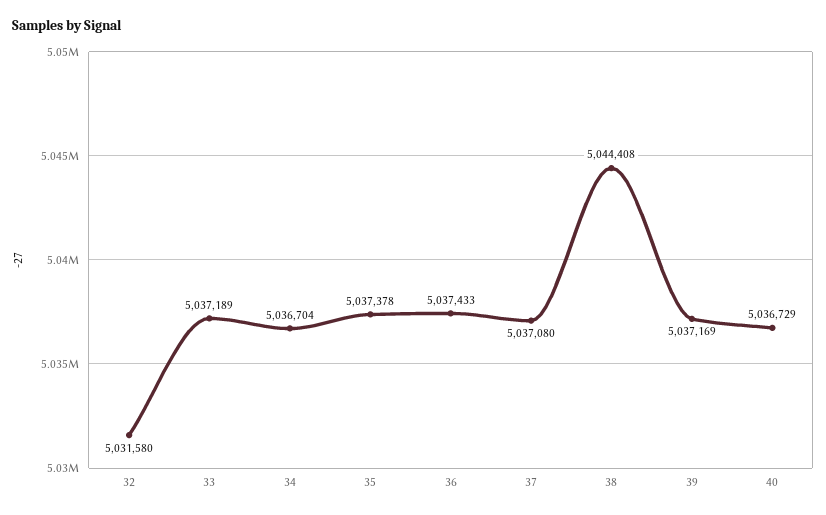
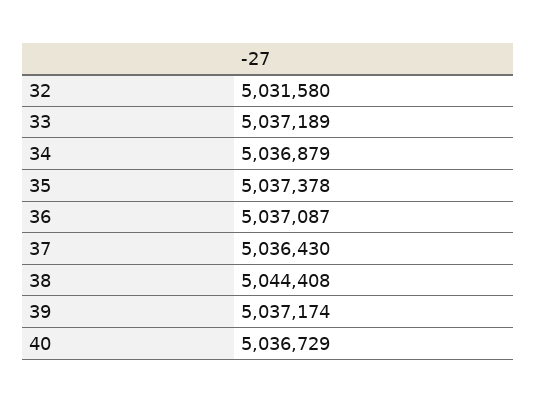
  {
    "32": 5031580,
    "33": 5037189,
-   "34": 5036704,
+   "34": 5036879,
    "35": 5037378,
-   "36": 5037433,
+   "36": 5037087,
-   "37": 5037080,
+   "37": 5036430,
    "38": 5044408,
-   "39": 5037169,
+   "39": 5037174,
    "40": 5036729
  }

